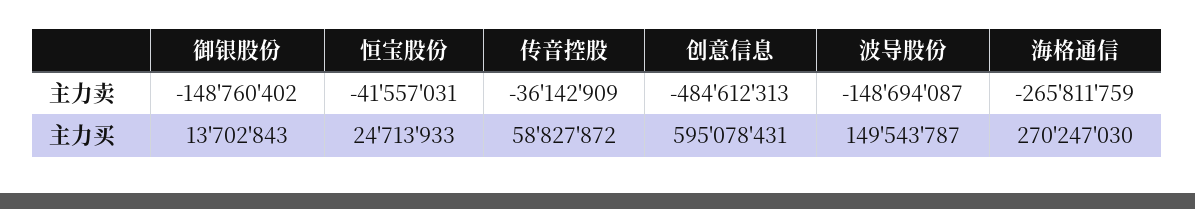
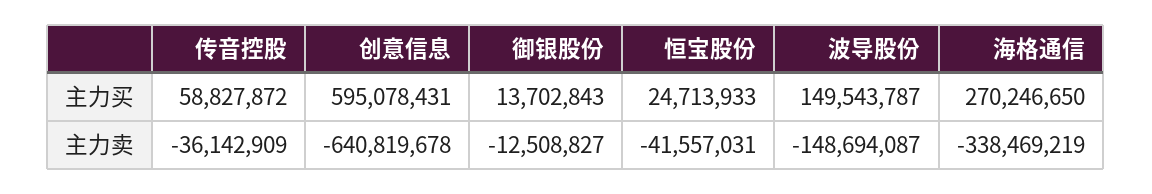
  {
    "御银股份": {
-     "主力卖": -148760402,
+     "主力卖": -12508827,
      "主力买": 13702843
    },
    "恒宝股份": {
      "主力卖": -41557031,
      "主力买": 24713933
    },
    "传音控股": {
      "主力卖": -36142909,
      "主力买": 58827872
    },
    "创意信息": {
-     "主力卖": -484612313,
+     "主力卖": -640819678,
      "主力买": 595078431
    },
    "波导股份": {
      "主力卖": -148694087,
      "主力买": 149543787
    },
    "海格通信": {
-     "主力卖": -265811759,
+     "主力卖": -338469219,
-     "主力买": 270247030
+     "主力买": 270246650
    }
  }

